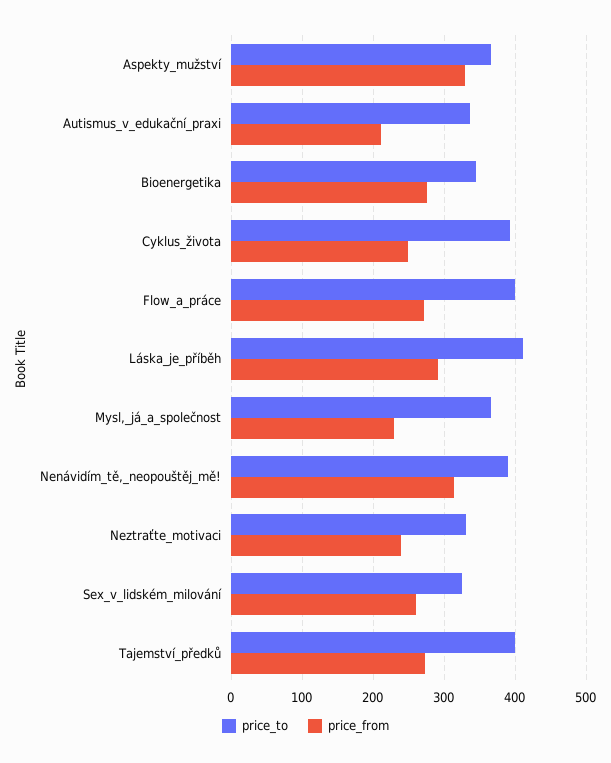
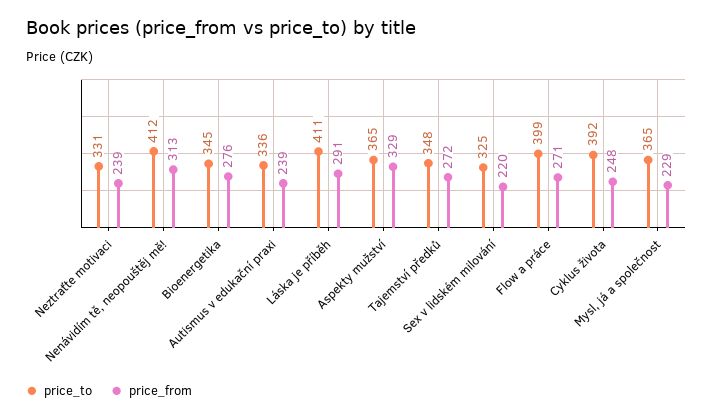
  {
    "price_to": {
      "Aspekty_mužství": 365,
      "Autismus_v_edukační_praxi": 336,
      "Bioenergetika": 345,
      "Cyklus_života": 392,
      "Flow_a_práce": 399,
      "Láska_je_příběh": 411,
      "Mysl,_já_a_společnost": 365,
-     "Nenávidím_tě,_neopouštěj_mě!": 390,
+     "Nenávidím_tě,_neopouštěj_mě!": 412,
      "Neztraťte_motivaci": 331,
      "Sex_v_lidském_milování": 325,
-     "Tajemství_předků": 400
+     "Tajemství_předků": 348
    },
    "price_from": {
      "Aspekty_mužství": 329,
-     "Autismus_v_edukační_praxi": 210,
+     "Autismus_v_edukační_praxi": 239,
      "Bioenergetika": 276,
      "Cyklus_života": 248,
      "Flow_a_práce": 271,
      "Láska_je_příběh": 291,
      "Mysl,_já_a_společnost": 229,
      "Nenávidím_tě,_neopouštěj_mě!": 313,
      "Neztraťte_motivaci": 239,
-     "Sex_v_lidském_milování": 260,
+     "Sex_v_lidském_milování": 220,
      "Tajemství_předků": 272
    }
  }

